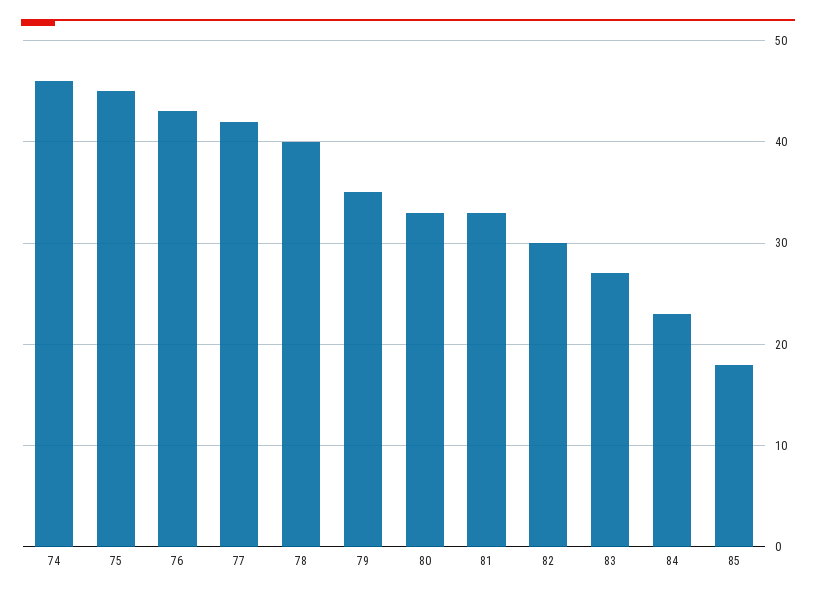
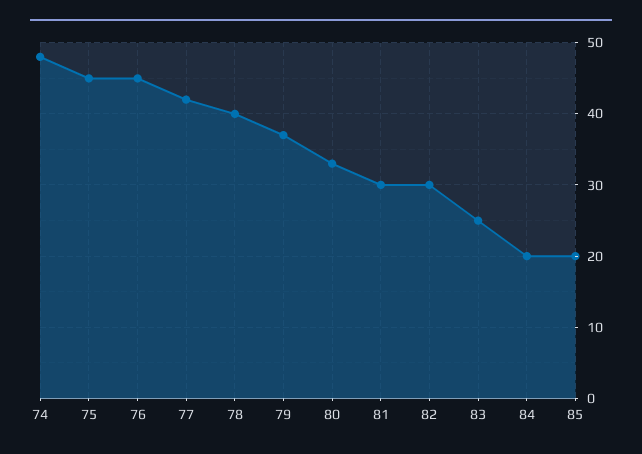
  {
-   "74": 46,
+   "74": 48,
    "75": 45,
-   "76": 43,
+   "76": 45,
    "77": 42,
    "78": 40,
-   "79": 35,
+   "79": 37,
    "80": 33,
-   "81": 33,
+   "81": 30,
    "82": 30,
-   "83": 27,
+   "83": 25,
-   "84": 23,
+   "84": 20,
-   "85": 18
+   "85": 20
  }

